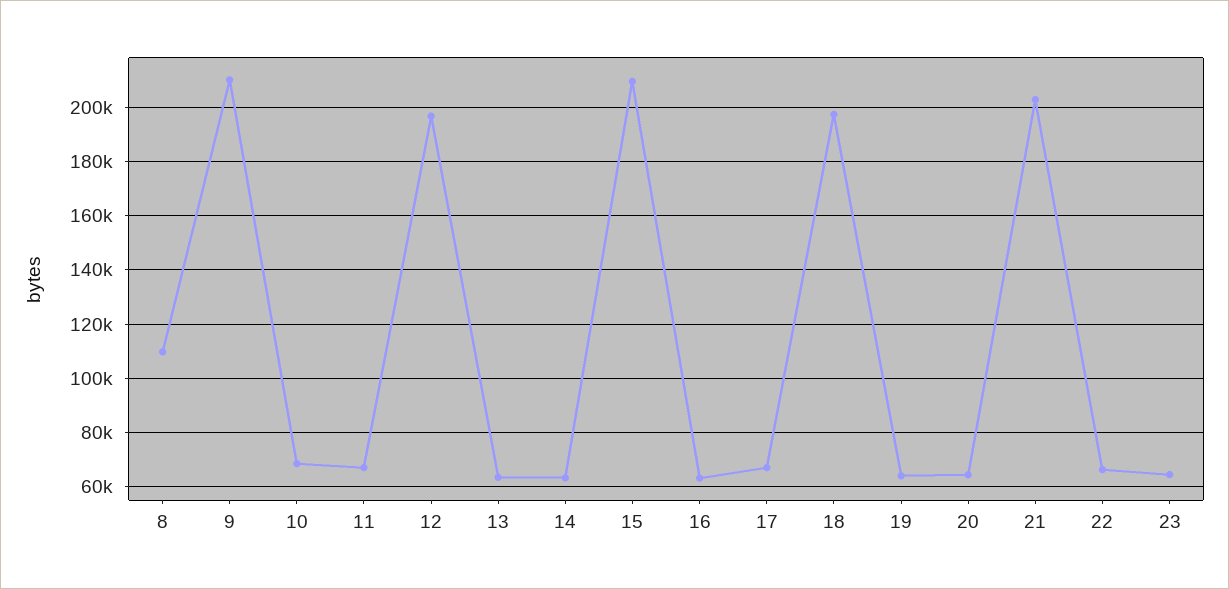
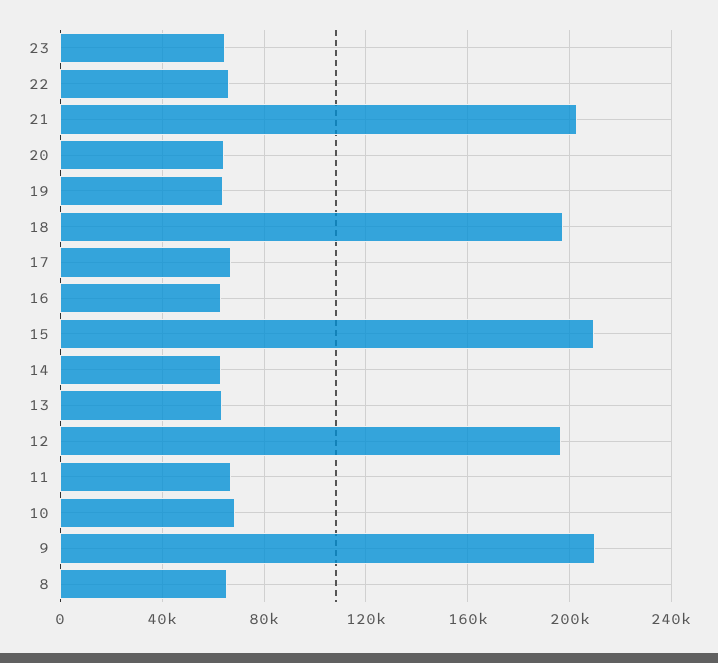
  {
-   "8": 110000,
+   "8": 65000,
    "9": 210000,
    "10": 67500,
    "11": 67500,
    "12": 197500,
    "13": 62500,
    "14": 62500,
    "15": 210000,
    "16": 62500,
    "17": 67500,
    "18": 197500,
    "19": 65000,
    "20": 65000,
    "21": 202500,
    "22": 65000,
    "23": 65000
  }

